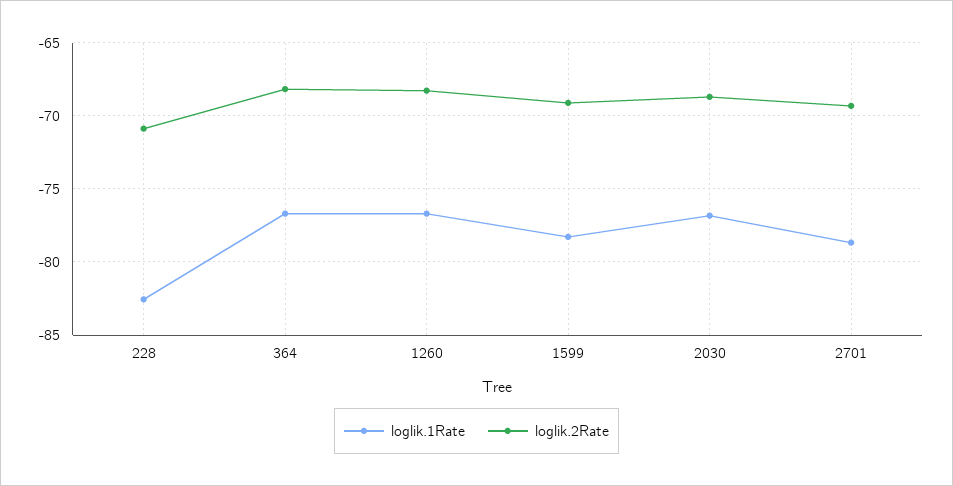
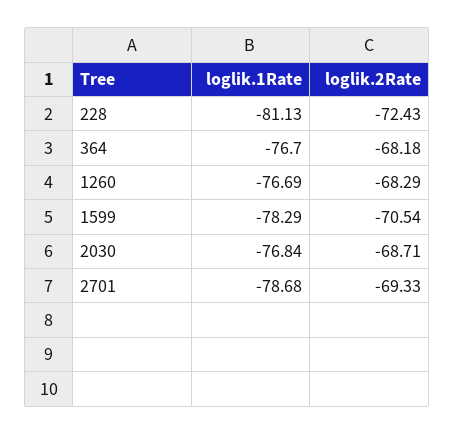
  {
    "loglik.1Rate": {
-     "228": -82.5,
+     "228": -81.13,
      "364": -76.7,
      "1260": -76.69,
      "1599": -78.29,
      "2030": -76.84,
      "2701": -78.68
    },
    "loglik.2Rate": {
-     "228": -71,
+     "228": -72.43,
      "364": -68.18,
      "1260": -68.29,
-     "1599": -69,
+     "1599": -70.54,
      "2030": -68.71,
      "2701": -69.33
    }
  }

